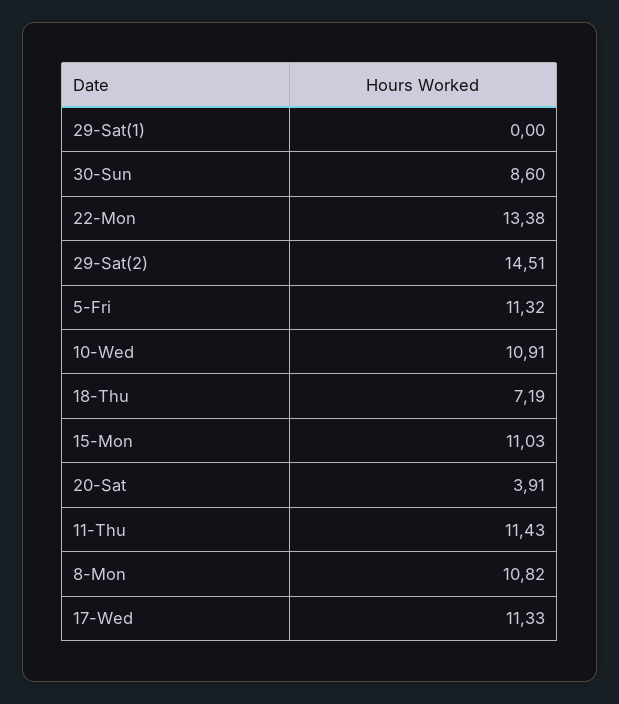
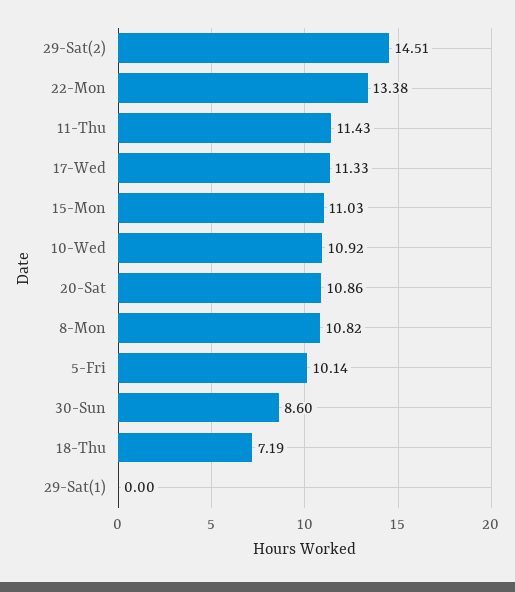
  {
    "29-Sat(1)": 0,
    "30-Sun": 8.6,
    "22-Mon": 13.38,
    "29-Sat(2)": 14.51,
-   "5-Fri": 11.32,
+   "5-Fri": 10.14,
-   "10-Wed": 10.91,
+   "10-Wed": 10.92,
    "18-Thu": 7.19,
    "15-Mon": 11.03,
-   "20-Sat": 3.91,
+   "20-Sat": 10.86,
    "11-Thu": 11.43,
    "8-Mon": 10.82,
    "17-Wed": 11.33
  }

